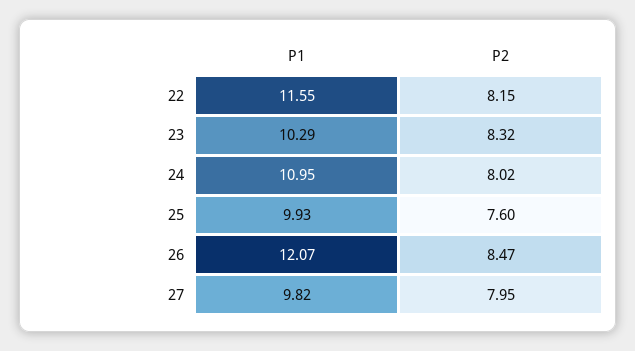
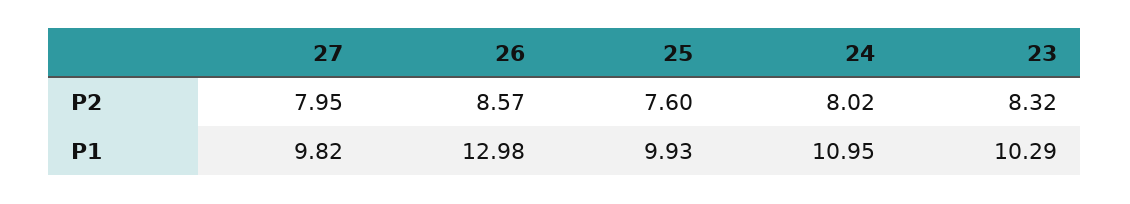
  {
    "P1": {
-     "22": 11.55,
      "23": 10.29,
      "24": 10.95,
      "25": 9.93,
-     "26": 12.07,
+     "26": 12.98,
      "27": 9.82
    },
    "P2": {
-     "22": 8.15,
      "23": 8.32,
      "24": 8.02,
      "25": 7.6,
-     "26": 8.47,
+     "26": 8.57,
      "27": 7.95
    }
  }

